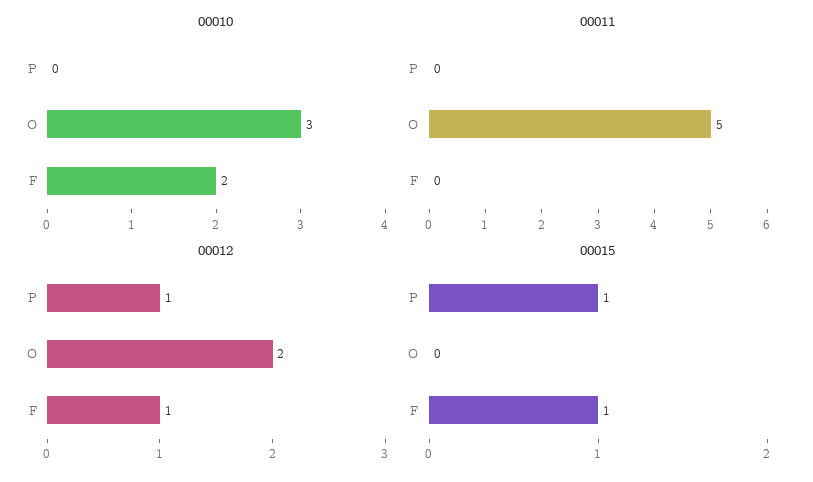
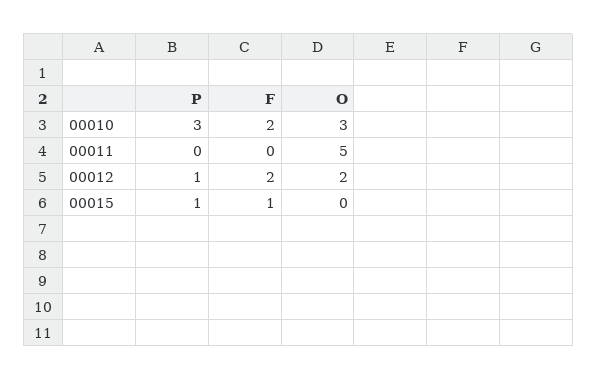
  {
    "00010": {
-     "P": 0,
+     "P": 3,
      "O": 3,
      "F": 2
    },
    "00011": {
      "P": 0,
      "O": 5,
      "F": 0
    },
    "00012": {
      "P": 1,
      "O": 2,
-     "F": 1
+     "F": 2
    },
    "00015": {
      "P": 1,
      "O": 0,
      "F": 1
    }
  }

